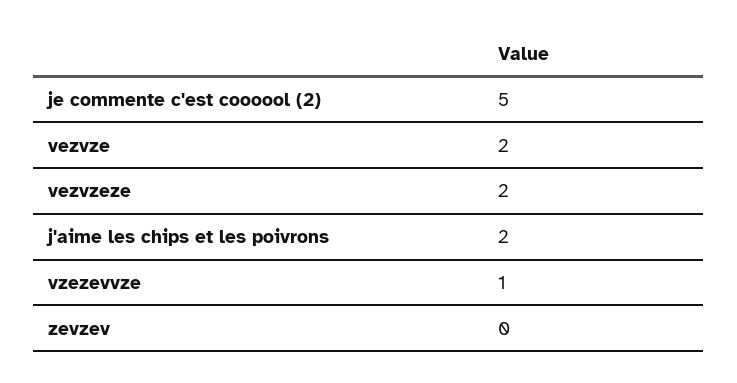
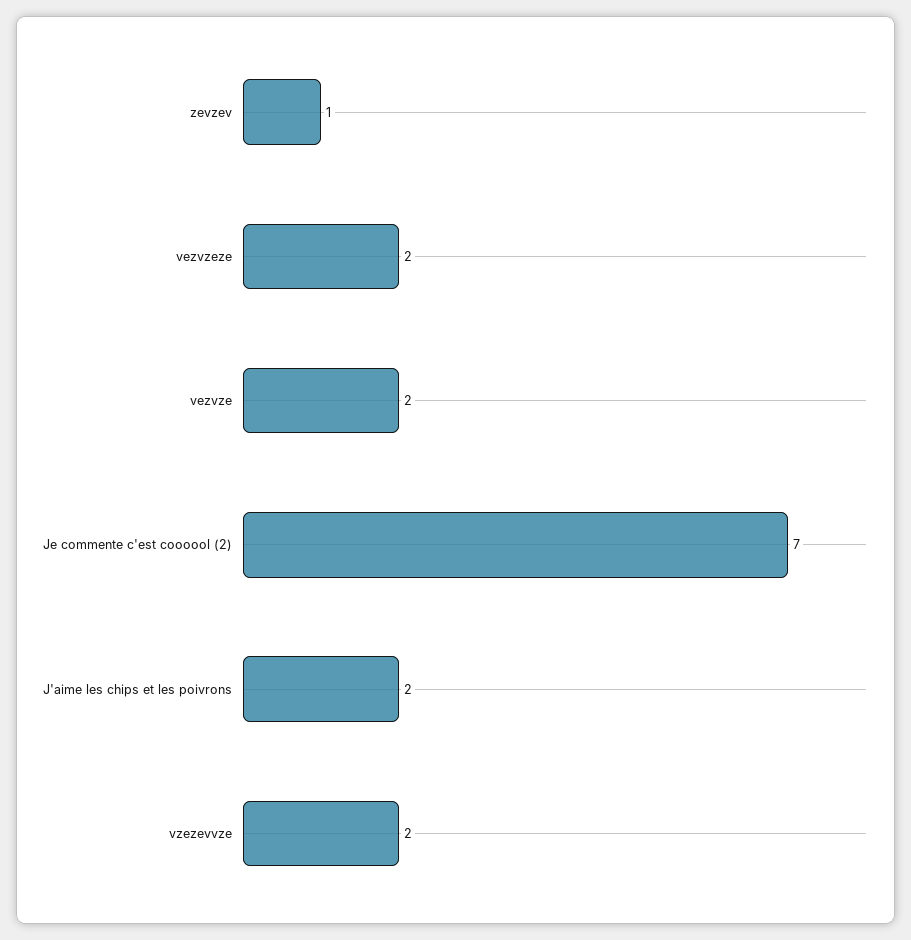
  {
-   "je commente c'est coooool (2)": 5,
+   "je commente c'est coooool (2)": 7,
    "vezvze": 2,
    "vezvzeze": 2,
    "j'aime les chips et les poivrons": 2,
-   "vzezevvze": 1,
+   "vzezevvze": 2,
-   "zevzev": 0
+   "zevzev": 1
  }

